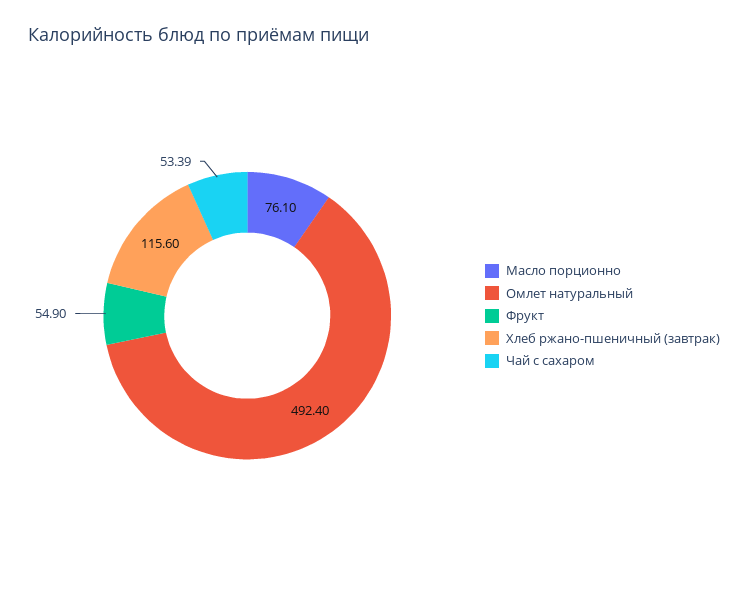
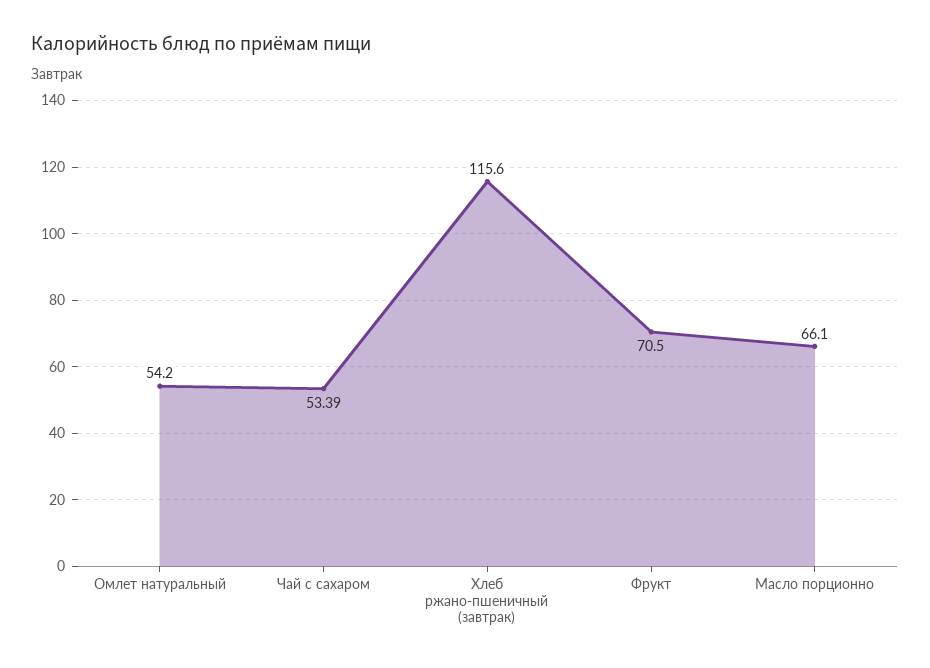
  {
-   "Масло порционно": 76.1,
+   "Масло порционно": 66.1,
-   "Омлет натуральный": 492.4,
+   "Омлет натуральный": 54.2,
-   "Фрукт": 54.9,
+   "Фрукт": 70.5,
    "Хлеб ржано-пшеничный (завтрак)": 115.6,
    "Чай с сахаром": 53.39
  }

